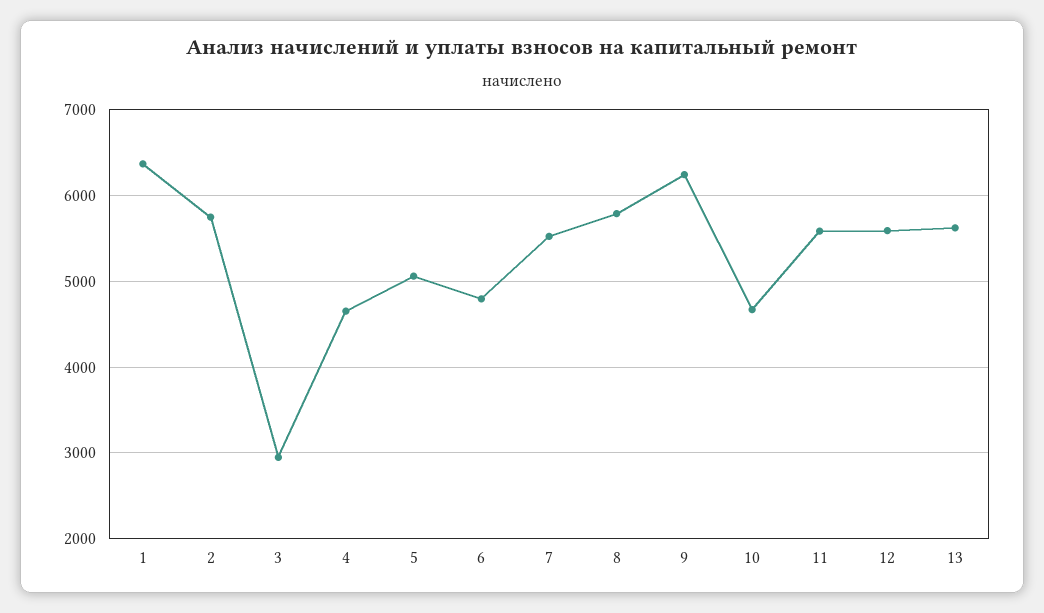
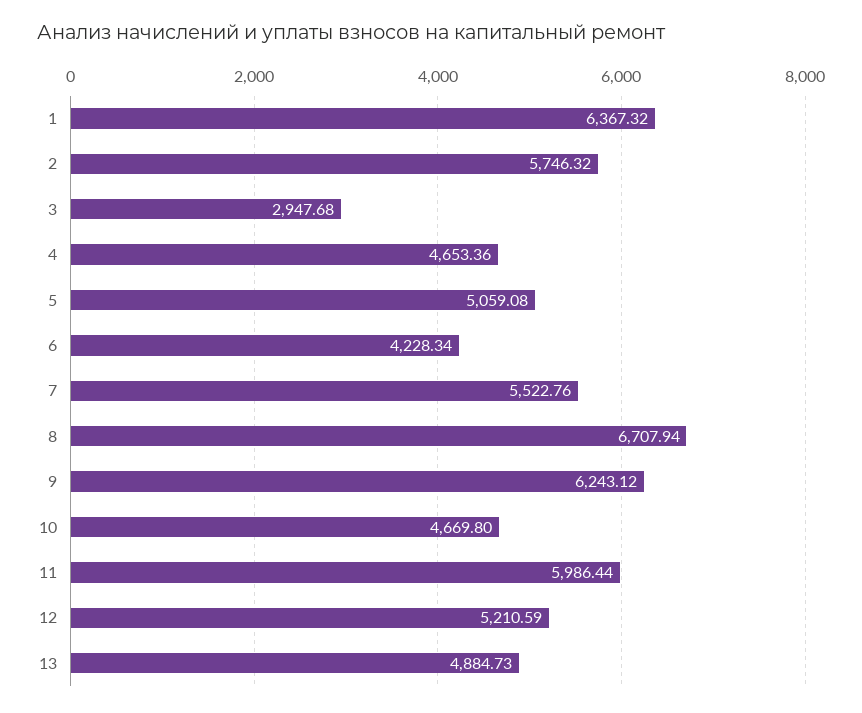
  {
    "1": 6367.32,
    "2": 5746.32,
    "3": 2947.68,
    "4": 4653.36,
    "5": 5059.08,
-   "6": 4800,
+   "6": 4228.34,
    "7": 5522.76,
-   "8": 5800,
+   "8": 6707.94,
    "9": 6243.12,
    "10": 4669.8,
-   "11": 5600,
+   "11": 5986.44,
-   "12": 5600,
+   "12": 5210.59,
-   "13": 5600
+   "13": 4884.73
  }

